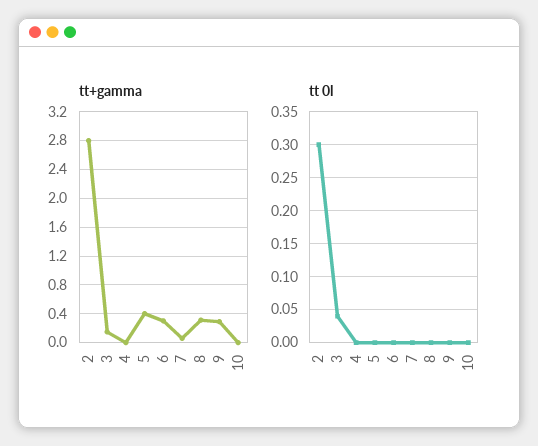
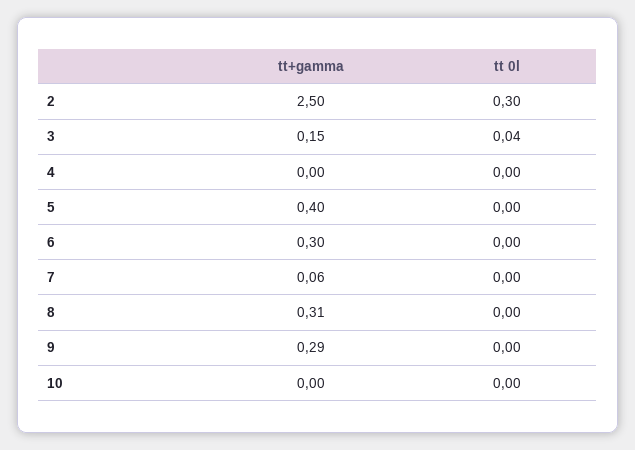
  {
    "tt+gamma": {
-     "2": 2.8,
+     "2": 2.5,
      "3": 0.15,
      "4": 0,
      "5": 0.4,
      "6": 0.3,
      "7": 0.06,
      "8": 0.31,
      "9": 0.29,
      "10": 0
    },
    "tt 0l": {
      "2": 0.3,
      "3": 0.04,
      "4": 0,
      "5": 0,
      "6": 0,
      "7": 0,
      "8": 0,
      "9": 0,
      "10": 0
    }
  }

